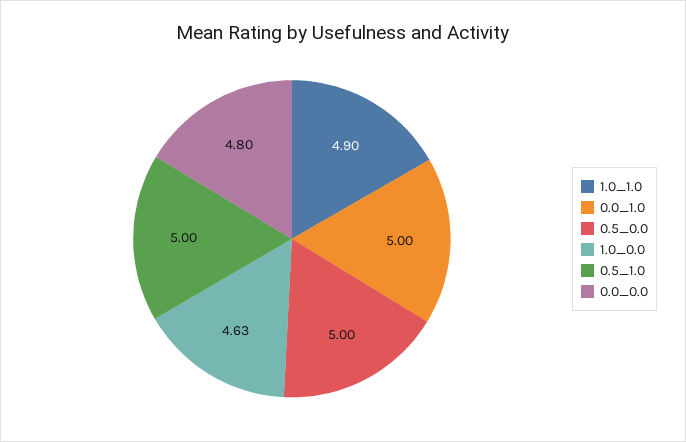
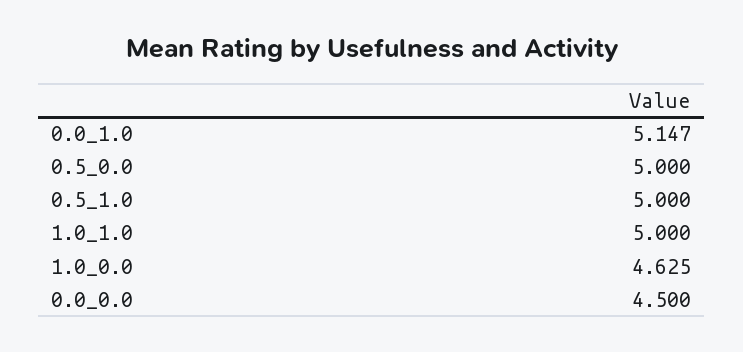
  {
-   "1.0_1.0": 4.9,
+   "1.0_1.0": 5,
-   "0.0_1.0": 5,
+   "0.0_1.0": 5.147,
    "0.5_0.0": 5,
    "1.0_0.0": 4.625,
    "0.5_1.0": 5,
-   "0.0_0.0": 4.8
+   "0.0_0.0": 4.5
  }

